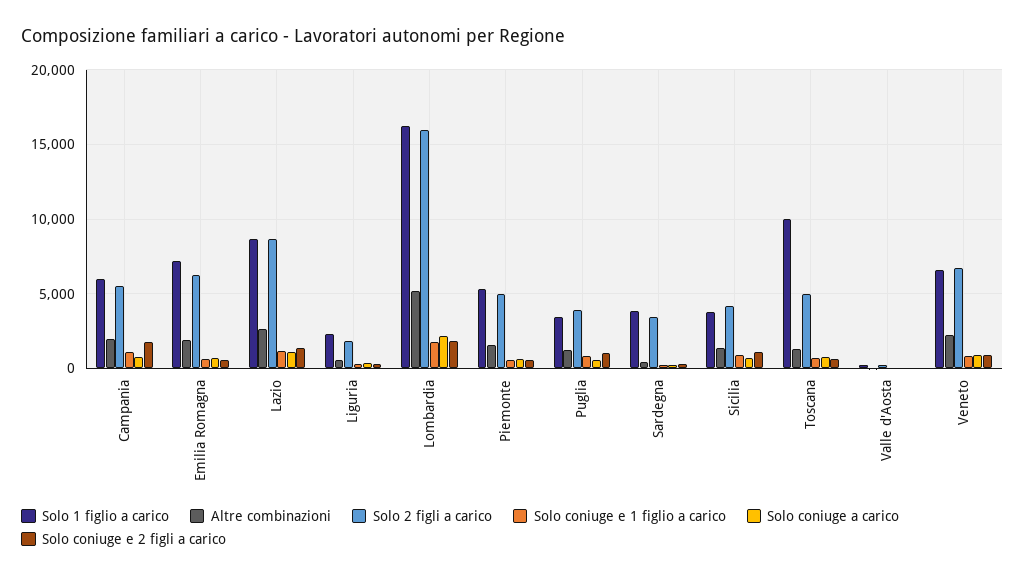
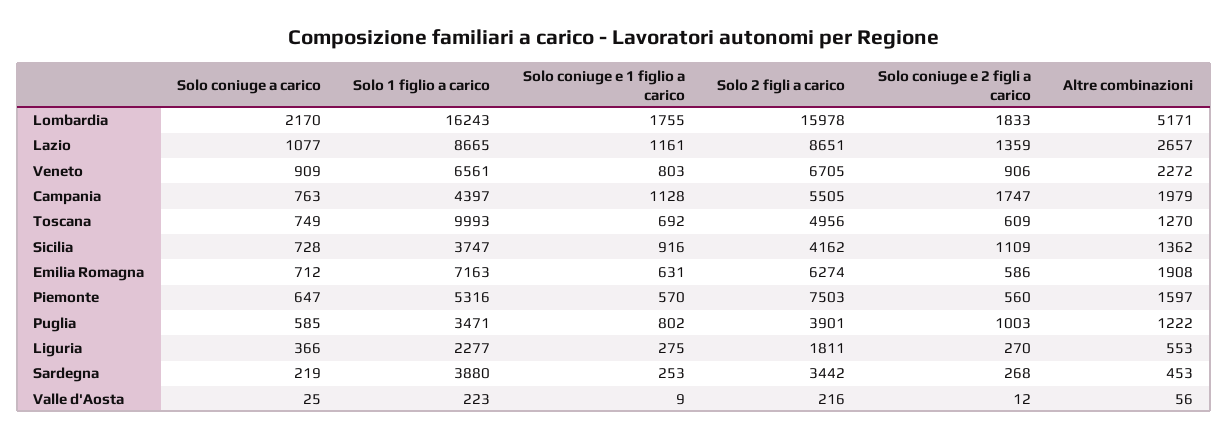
  {
    "Solo 1 figlio a carico": {
-     "Campania": 6000,
+     "Campania": 4397,
      "Emilia Romagna": 7163,
      "Lazio": 8665,
      "Liguria": 2277,
      "Lombardia": 16243,
      "Piemonte": 5316,
      "Puglia": 3471,
      "Sardegna": 3880,
      "Sicilia": 3747,
      "Toscana": 9993,
      "Valle d'Aosta": 223,
      "Veneto": 6561
    },
    "Altre combinazioni": {
      "Campania": 1979,
      "Emilia Romagna": 1908,
      "Lazio": 2657,
      "Liguria": 553,
      "Lombardia": 5171,
      "Piemonte": 1597,
      "Puglia": 1222,
      "Sardegna": 453,
      "Sicilia": 1362,
      "Toscana": 1270,
      "Valle d'Aosta": 56,
      "Veneto": 2272
    },
    "Solo 2 figli a carico": {
      "Campania": 5505,
      "Emilia Romagna": 6274,
      "Lazio": 8651,
      "Liguria": 1811,
      "Lombardia": 15978,
-     "Piemonte": 5000,
+     "Piemonte": 7503,
      "Puglia": 3901,
      "Sardegna": 3442,
      "Sicilia": 4162,
      "Toscana": 4956,
      "Valle d'Aosta": 216,
      "Veneto": 6705
    },
    "Solo coniuge e 1 figlio a carico": {
      "Campania": 1128,
      "Emilia Romagna": 631,
      "Lazio": 1161,
      "Liguria": 275,
      "Lombardia": 1755,
      "Piemonte": 570,
      "Puglia": 802,
      "Sardegna": 253,
      "Sicilia": 916,
      "Toscana": 692,
      "Valle d'Aosta": 9,
      "Veneto": 803
    },
    "Solo coniuge a carico": {
      "Campania": 763,
      "Emilia Romagna": 712,
      "Lazio": 1077,
      "Liguria": 366,
      "Lombardia": 2170,
      "Piemonte": 647,
      "Puglia": 585,
      "Sardegna": 219,
      "Sicilia": 728,
      "Toscana": 749,
      "Valle d'Aosta": 25,
      "Veneto": 909
    },
    "Solo coniuge e 2 figli a carico": {
      "Campania": 1747,
      "Emilia Romagna": 586,
      "Lazio": 1359,
      "Liguria": 270,
      "Lombardia": 1833,
      "Piemonte": 560,
      "Puglia": 1003,
      "Sardegna": 268,
      "Sicilia": 1109,
      "Toscana": 609,
      "Valle d'Aosta": 12,
      "Veneto": 906
    }
  }

